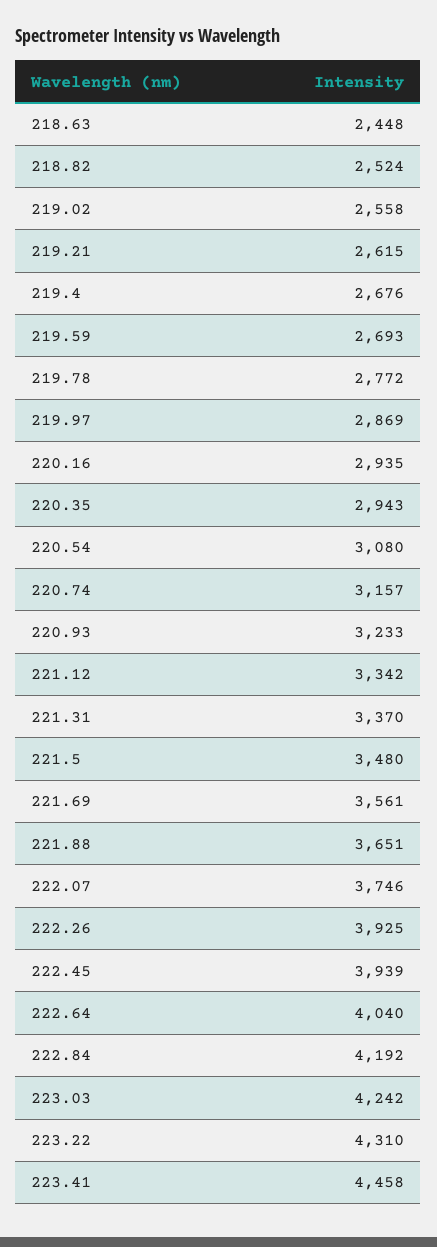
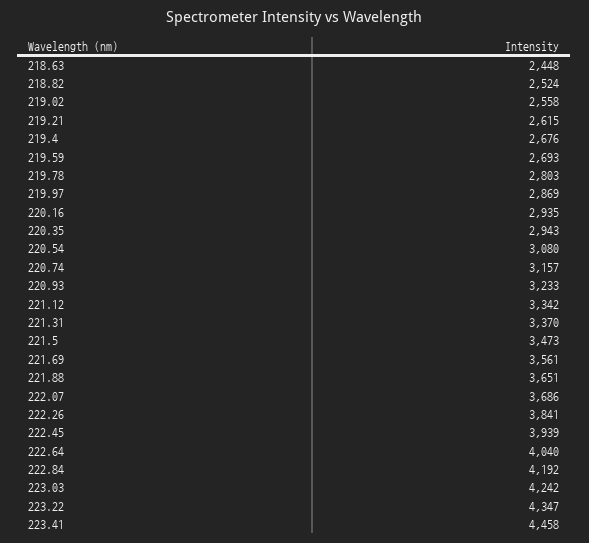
  {
    "218.63": 2448,
    "218.82": 2524,
    "219.02": 2558,
    "219.21": 2615,
    "219.4": 2676,
    "219.59": 2693,
-   "219.78": 2772,
+   "219.78": 2803,
    "219.97": 2869,
    "220.16": 2935,
    "220.35": 2943,
    "220.54": 3080,
    "220.74": 3157,
    "220.93": 3233,
    "221.12": 3342,
    "221.31": 3370,
-   "221.5": 3480,
+   "221.5": 3473,
    "221.69": 3561,
    "221.88": 3651,
-   "222.07": 3746,
+   "222.07": 3686,
-   "222.26": 3925,
+   "222.26": 3841,
    "222.45": 3939,
    "222.64": 4040,
    "222.84": 4192,
    "223.03": 4242,
-   "223.22": 4310,
+   "223.22": 4347,
    "223.41": 4458
  }

